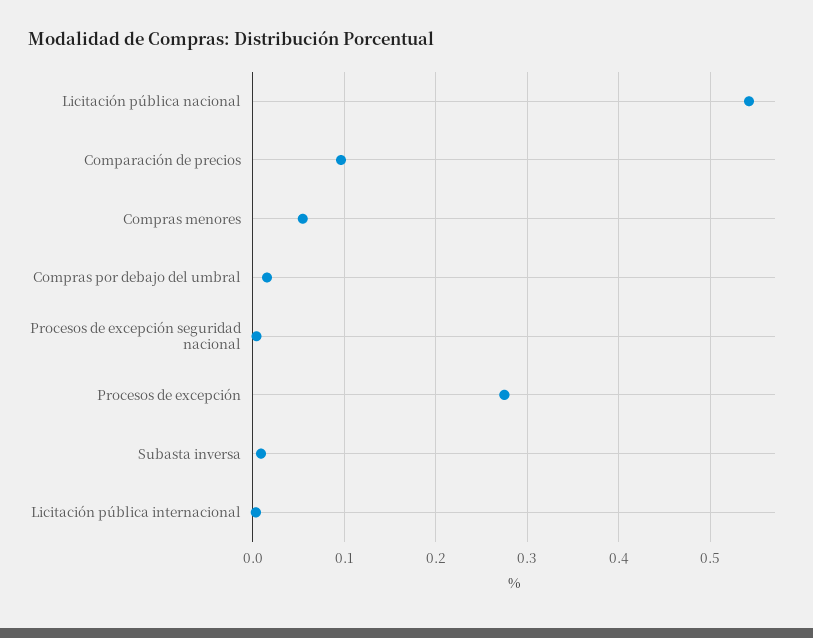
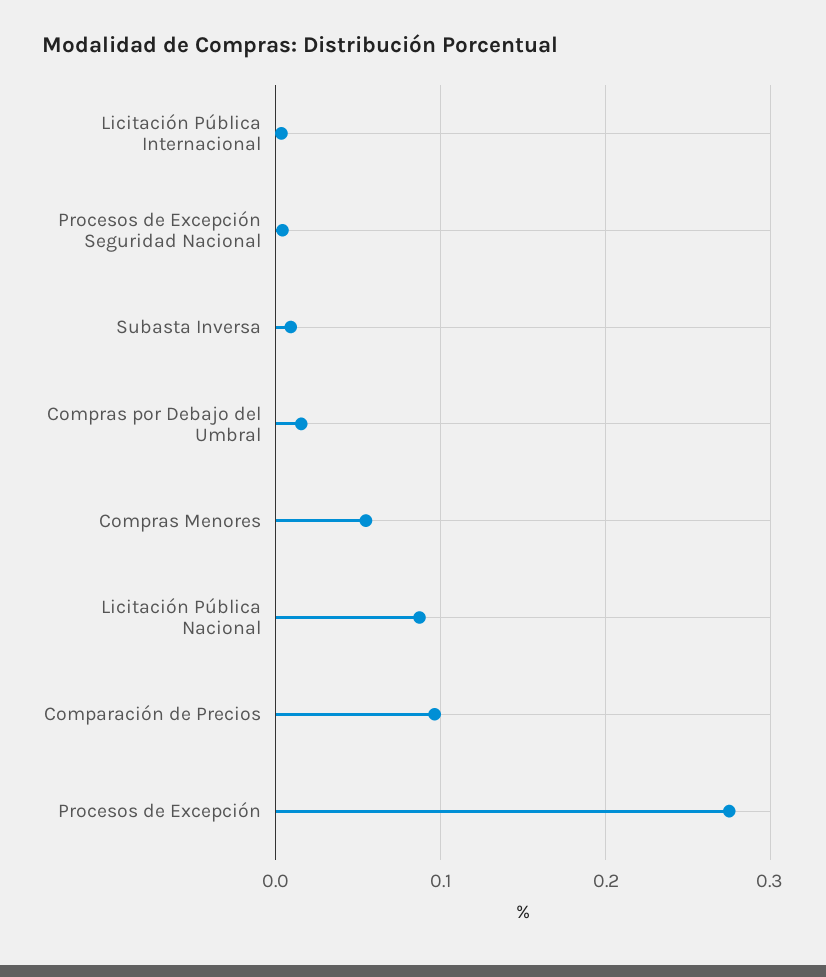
  {
-   "Licitación pública nacional": 0.54,
+   "Licitación pública nacional": 0.09,
    "Comparación de precios": 0.1,
    "Compras menores": 0.05,
    "Compras por debajo del umbral": 0.02,
    "Procesos de excepción seguridad nacional": 0,
    "Procesos de excepción": 0.28,
    "Subasta inversa": 0.01,
    "Licitación pública internacional": 0
  }

